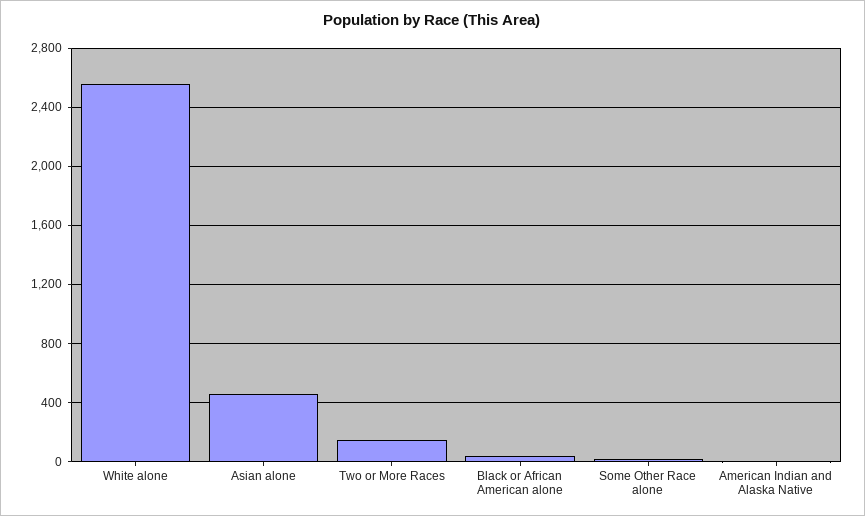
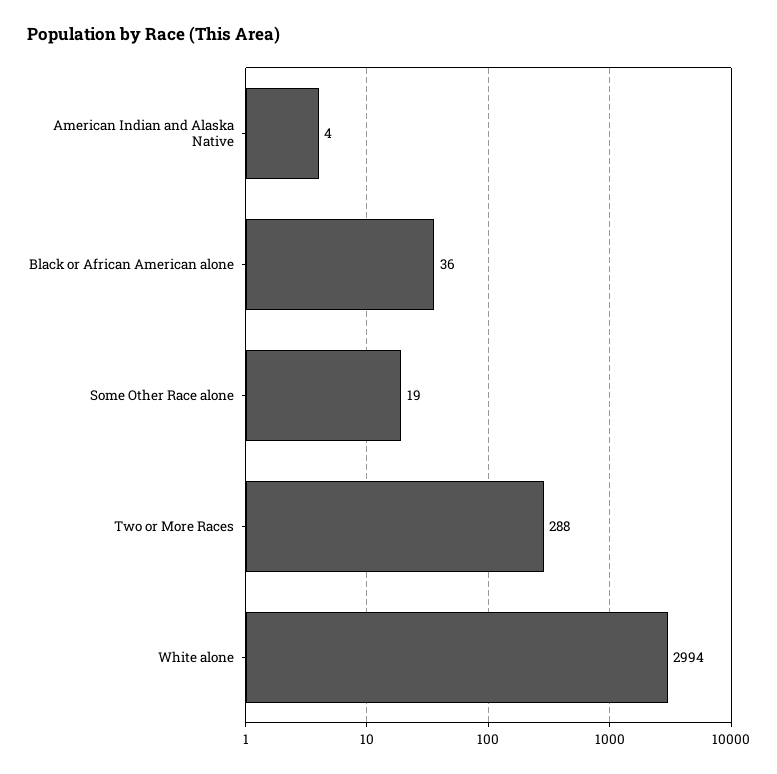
  {
-   "White alone": 2550,
+   "White alone": 2994,
-   "Asian alone": 450,
-   "Two or More Races": 150,
+   "Two or More Races": 288,
    "Black or African American alone": 36,
    "Some Other Race alone": 19,
    "American Indian and Alaska Native": 4
  }

